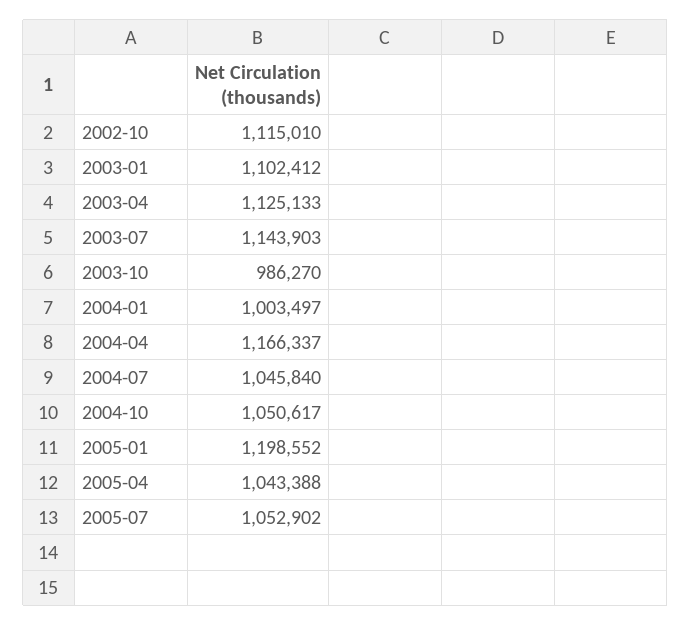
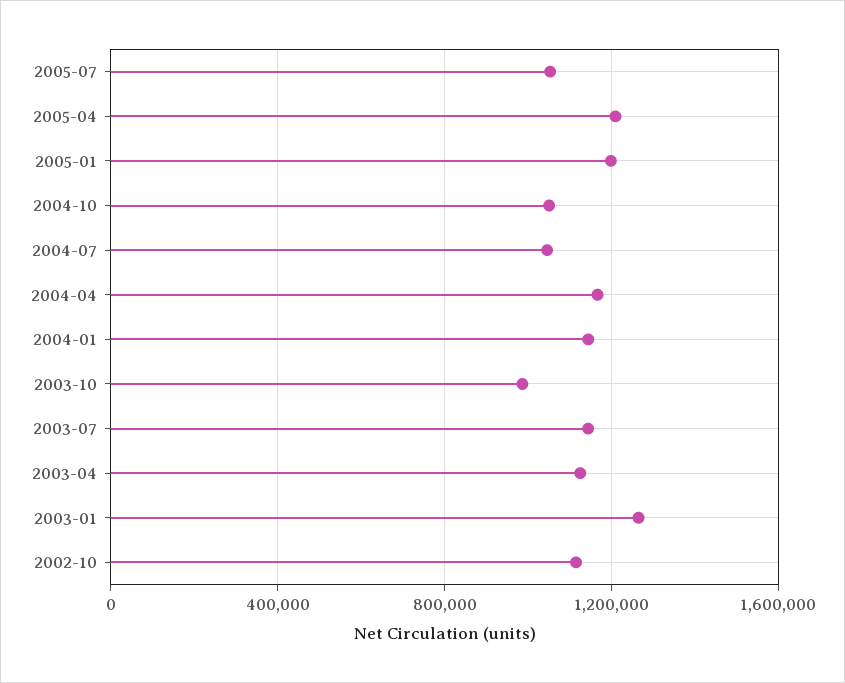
  {
    "2002-10": 1115010,
-   "2003-01": 1102412,
+   "2003-01": 1250000,
    "2003-04": 1125133,
    "2003-07": 1143903,
    "2003-10": 986270,
-   "2004-01": 1003497,
+   "2004-01": 1150000,
    "2004-04": 1166337,
    "2004-07": 1045840,
    "2004-10": 1050617,
    "2005-01": 1198552,
-   "2005-04": 1043388,
+   "2005-04": 1200000,
    "2005-07": 1052902
  }

